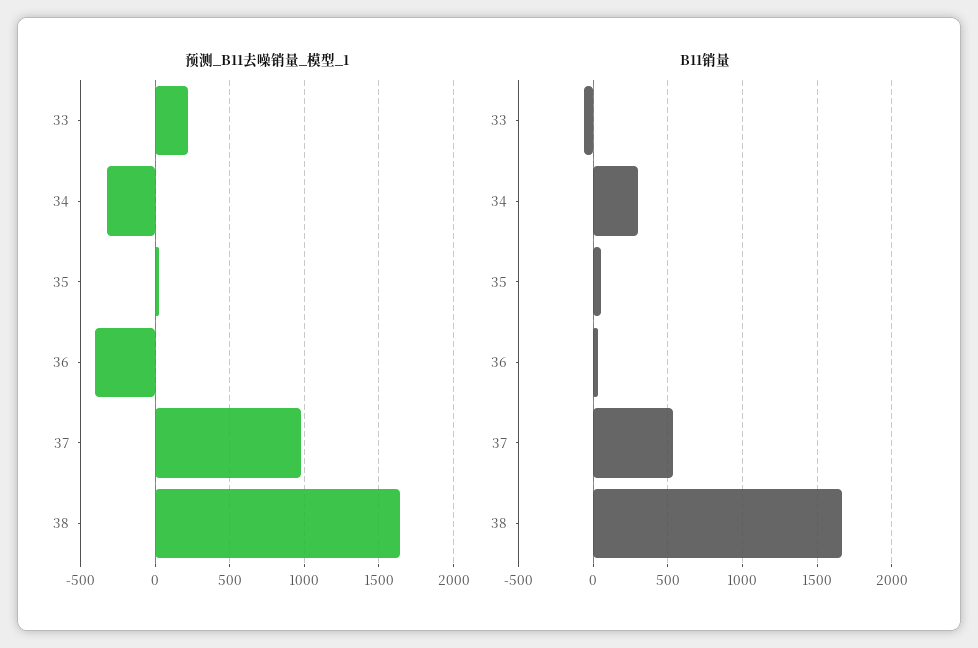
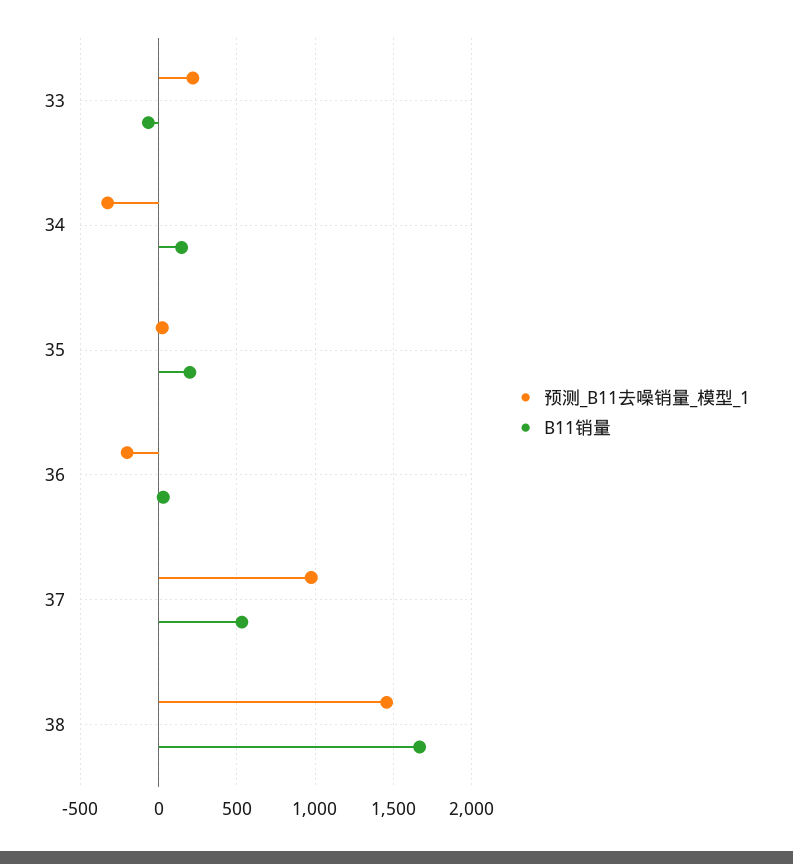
  {
    "预测_B11去噪销量_模型_1": {
      "33": 200,
      "34": -350,
      "35": 0,
-     "36": -400,
+     "36": -200,
      "37": 1000,
-     "38": 1650
+     "38": 1450
    },
    "B11销量": {
      "33": -50,
-     "34": 300,
+     "34": 150,
-     "35": 50,
+     "35": 200,
      "36": 50,
      "37": 550,
      "38": 1650
    }
  }

